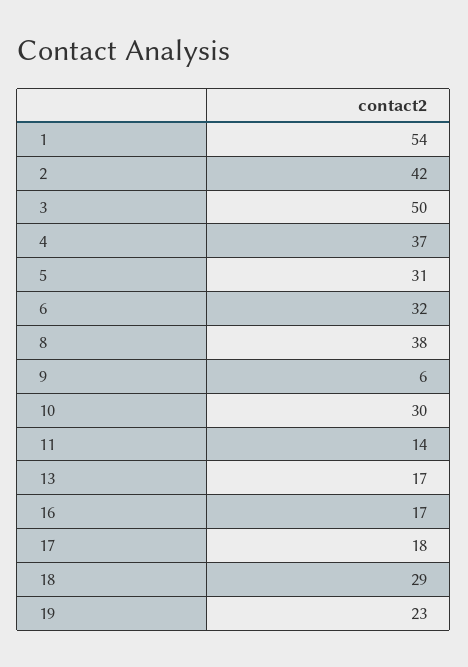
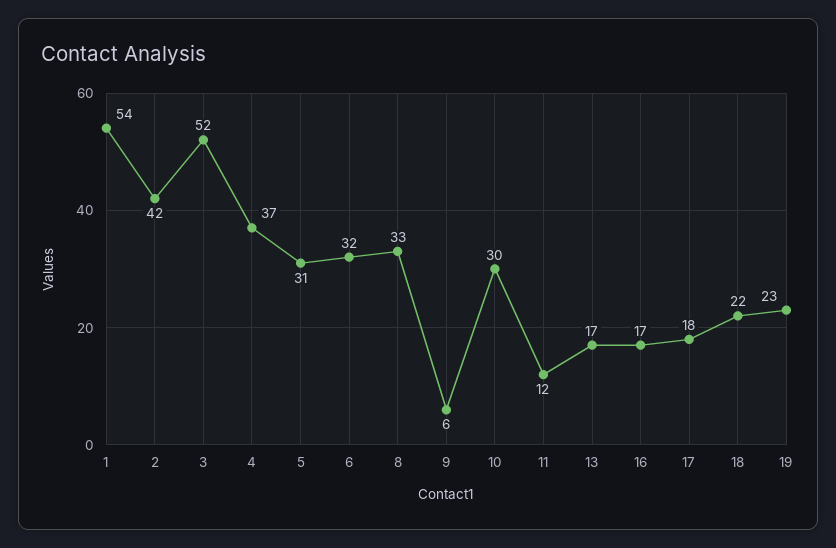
  {
    "1": 54,
    "2": 42,
-   "3": 50,
+   "3": 52,
    "4": 37,
    "5": 31,
    "6": 32,
-   "8": 38,
+   "8": 33,
    "9": 6,
    "10": 30,
-   "11": 14,
+   "11": 12,
    "13": 17,
    "16": 17,
    "17": 18,
-   "18": 29,
+   "18": 22,
    "19": 23
  }

